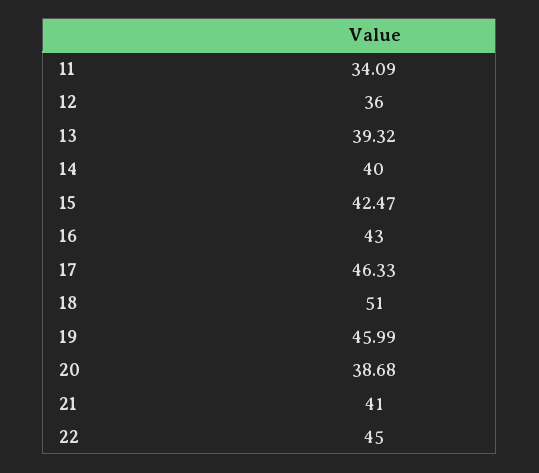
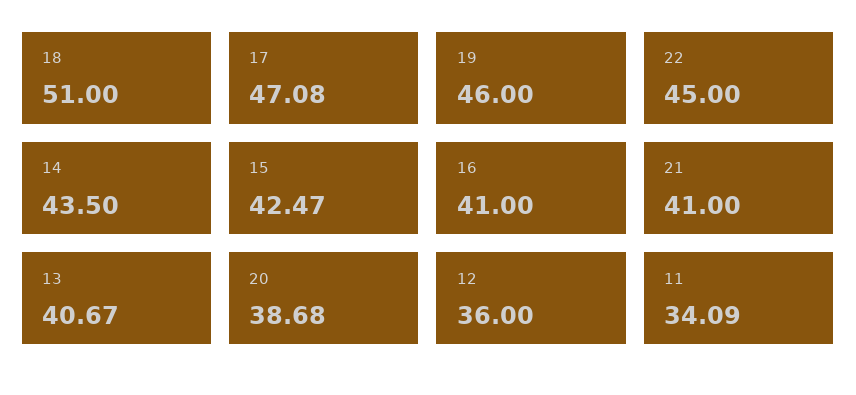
  {
    "11": 34.09,
    "12": 36,
-   "13": 39.32,
+   "13": 40.67,
-   "14": 40,
+   "14": 43.5,
    "15": 42.47,
-   "16": 43,
+   "16": 41,
-   "17": 46.33,
+   "17": 47.08,
    "18": 51,
-   "19": 45.99,
+   "19": 46,
    "20": 38.68,
    "21": 41,
    "22": 45
  }

